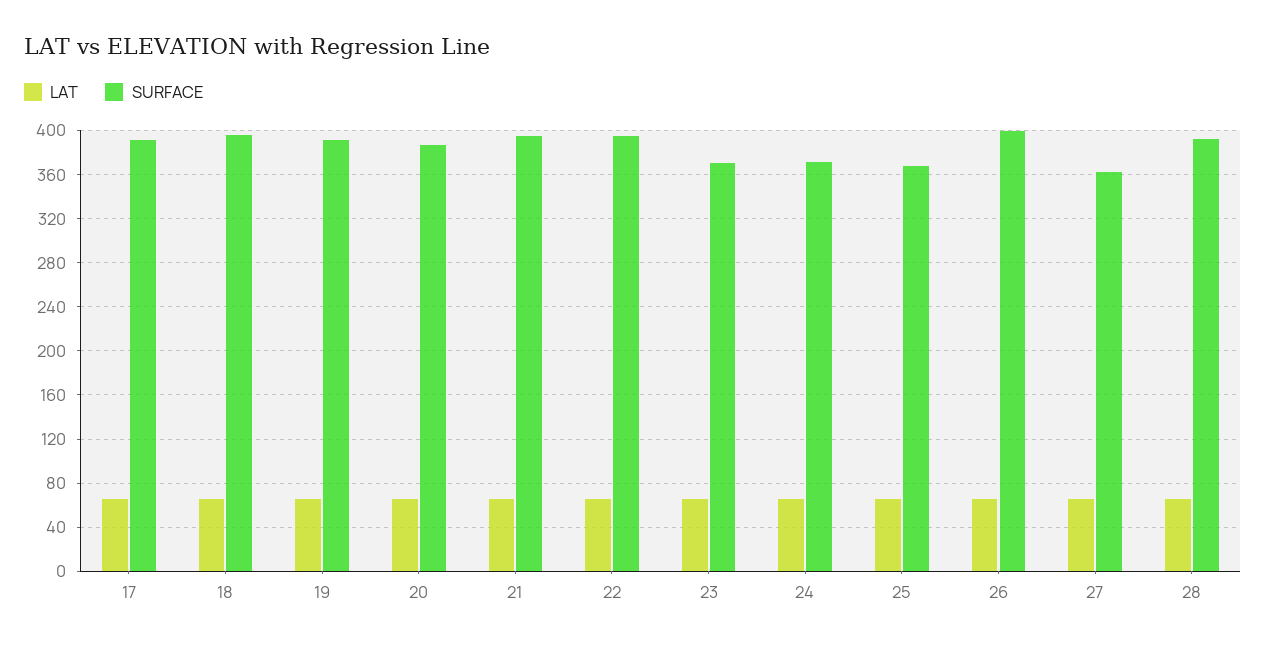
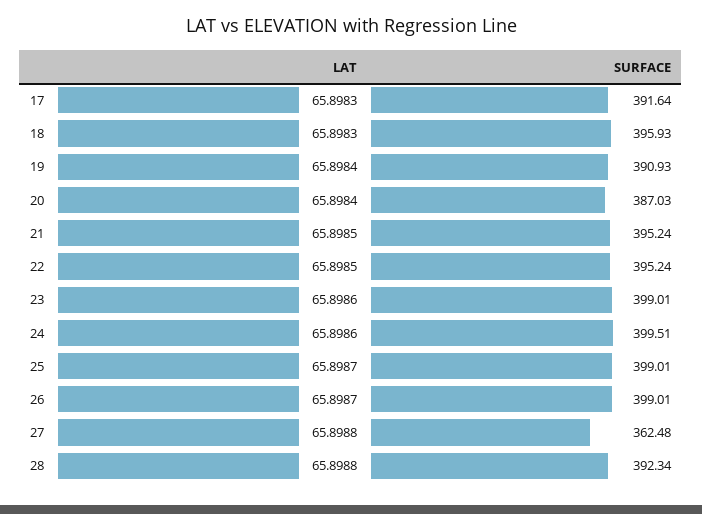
  {
    "LAT": {
      "17": 65.8983,
      "18": 65.8983,
      "19": 65.8984,
      "20": 65.8984,
      "21": 65.8985,
      "22": 65.8985,
      "23": 65.8986,
      "24": 65.8986,
      "25": 65.8987,
      "26": 65.8987,
      "27": 65.8988,
      "28": 65.8988
    },
    "SURFACE": {
      "17": 391.64,
      "18": 395.93,
      "19": 390.93,
      "20": 387.03,
      "21": 395.24,
      "22": 395.24,
-     "23": 370,
+     "23": 399.01,
-     "24": 370,
+     "24": 399.51,
-     "25": 370,
+     "25": 399.01,
      "26": 399.01,
      "27": 362.48,
      "28": 392.34
    }
  }

